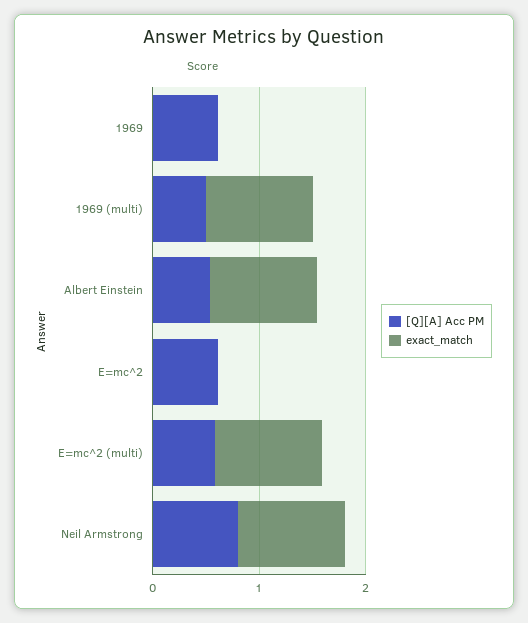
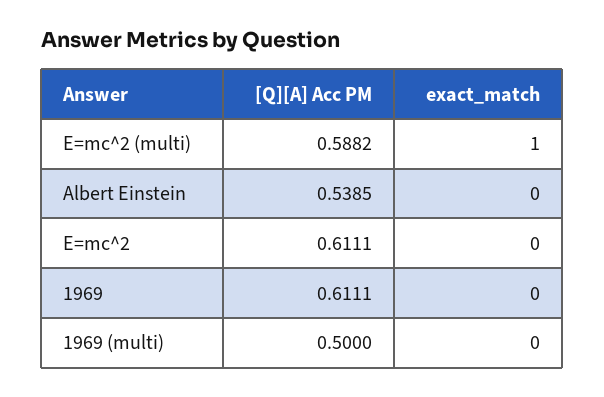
  {
    "[Q][A] Acc PM": {
      "1969": 0.6111,
      "1969 (multi)": 0.5,
      "Albert Einstein": 0.5385,
      "E=mc^2": 0.6111,
-     "E=mc^2 (multi)": 0.5882,
+     "E=mc^2 (multi)": 0.5882
-     "Neil Armstrong": 0.8
    },
    "exact_match": {
      "1969": 0,
-     "1969 (multi)": 1,
+     "1969 (multi)": 0,
-     "Albert Einstein": 1,
+     "Albert Einstein": 0,
      "E=mc^2": 0,
-     "E=mc^2 (multi)": 1,
+     "E=mc^2 (multi)": 1
-     "Neil Armstrong": 1
    }
  }

